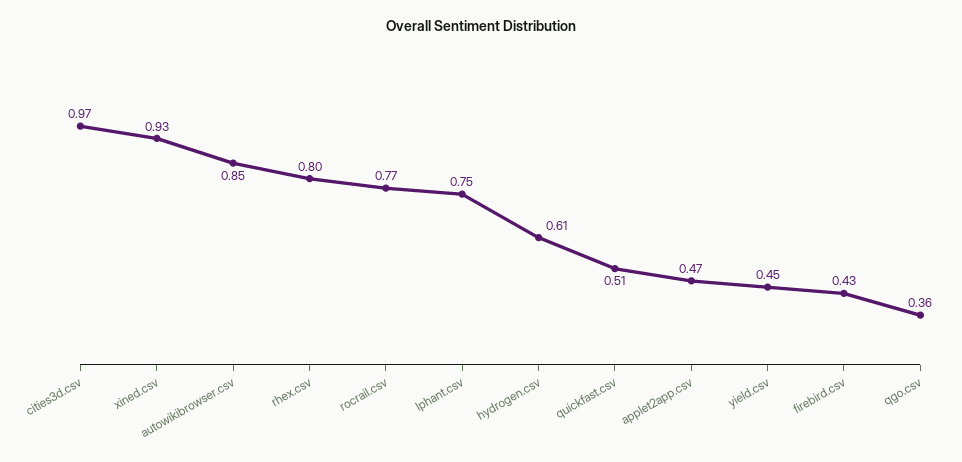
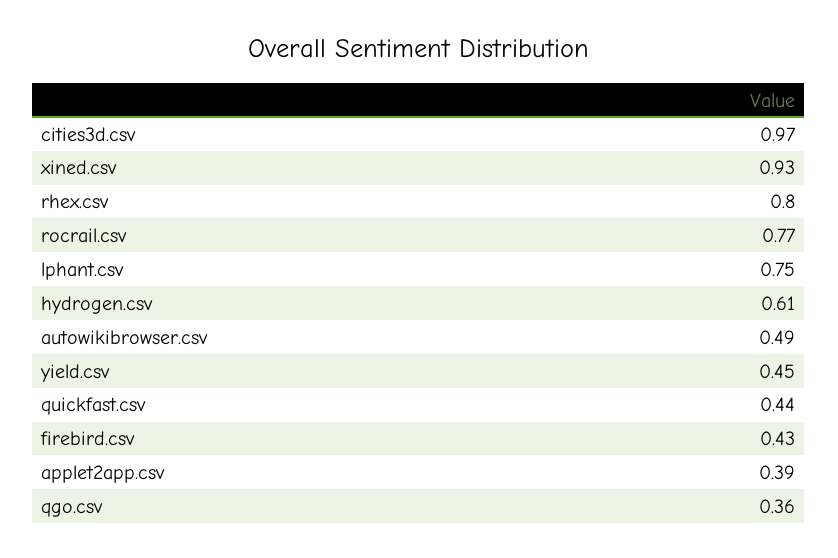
  {
    "cities3d.csv": 0.97,
    "xined.csv": 0.93,
-   "autowikibrowser.csv": 0.85,
+   "autowikibrowser.csv": 0.49,
    "rhex.csv": 0.8,
    "rocrail.csv": 0.77,
    "lphant.csv": 0.75,
    "hydrogen.csv": 0.61,
-   "quickfast.csv": 0.51,
+   "quickfast.csv": 0.44,
-   "applet2app.csv": 0.47,
+   "applet2app.csv": 0.39,
    "yield.csv": 0.45,
    "firebird.csv": 0.43,
    "qgo.csv": 0.36
  }

